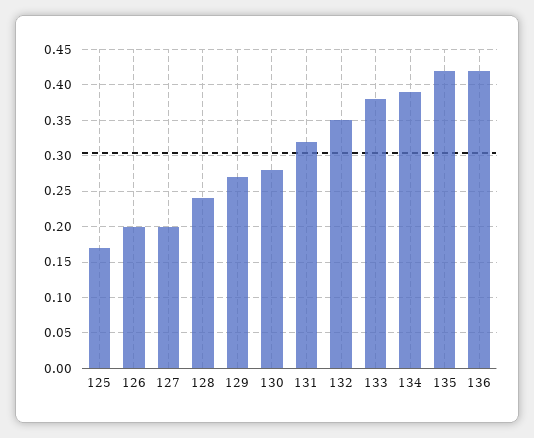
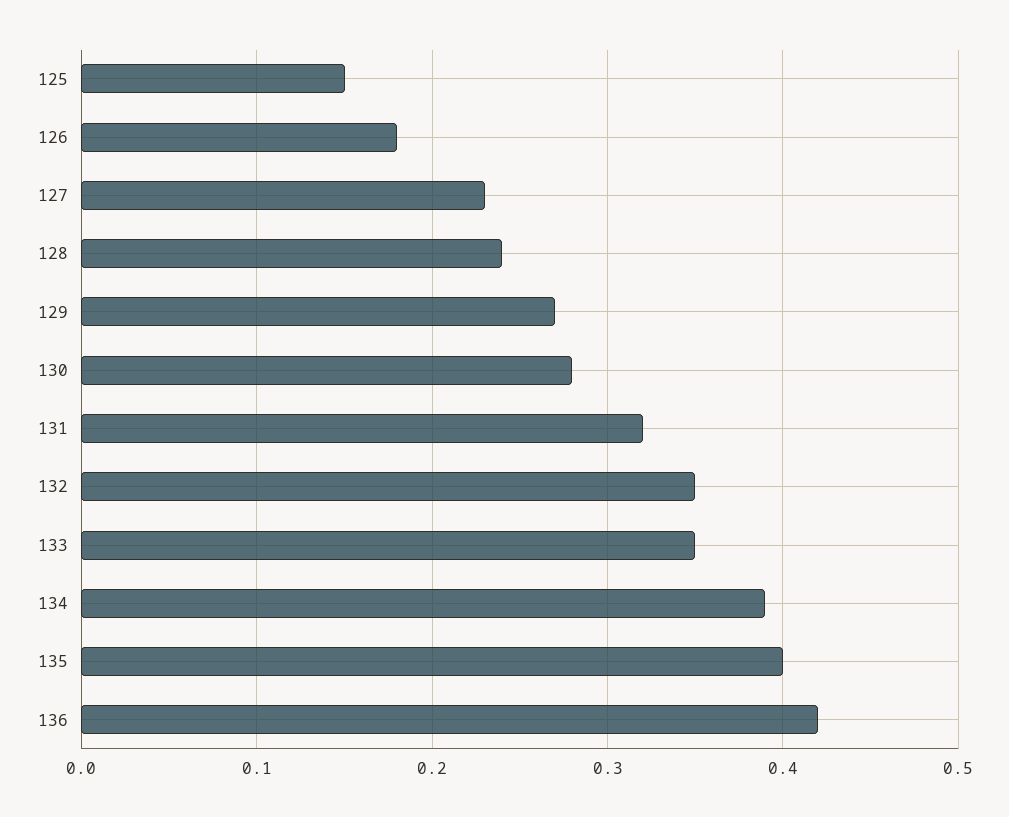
  {
-   "125": 0.17,
+   "125": 0.15,
-   "126": 0.2,
+   "126": 0.18,
-   "127": 0.2,
+   "127": 0.23,
    "128": 0.24,
    "129": 0.27,
    "130": 0.28,
    "131": 0.32,
    "132": 0.35,
-   "133": 0.38,
+   "133": 0.35,
    "134": 0.39,
-   "135": 0.42,
+   "135": 0.4,
    "136": 0.42
  }

